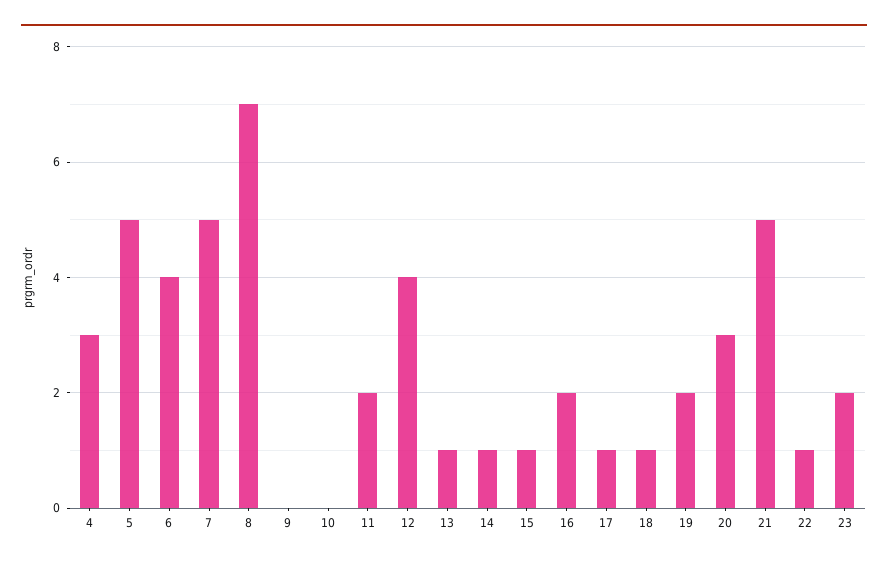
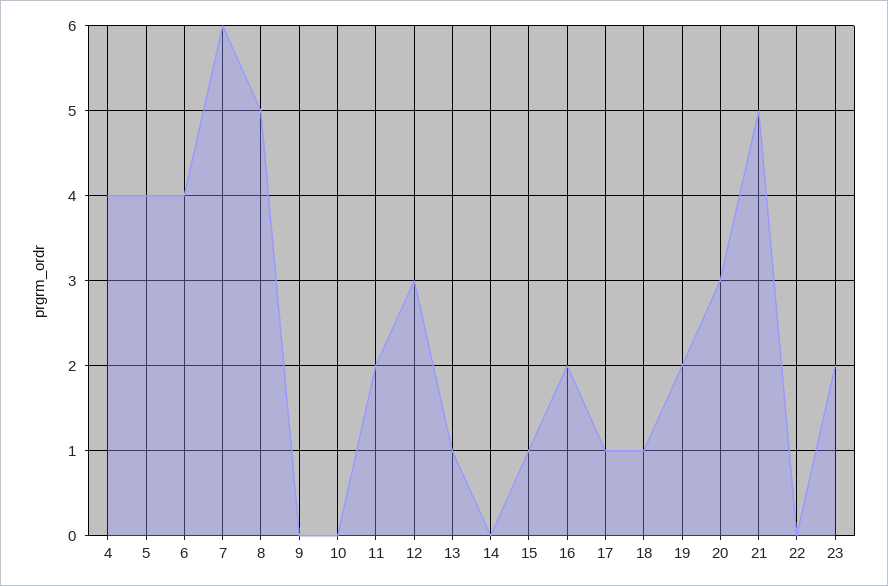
  {
-   "4": 3,
+   "4": 4,
-   "5": 5,
+   "5": 4,
    "6": 4,
-   "7": 5,
+   "7": 6,
-   "8": 7,
+   "8": 5,
    "9": 0,
    "10": 0,
    "11": 2,
-   "12": 4,
+   "12": 3,
    "13": 1,
-   "14": 1,
+   "14": 0,
    "15": 1,
    "16": 2,
    "17": 1,
    "18": 1,
    "19": 2,
    "20": 3,
    "21": 5,
-   "22": 1,
+   "22": 0,
    "23": 2
  }

